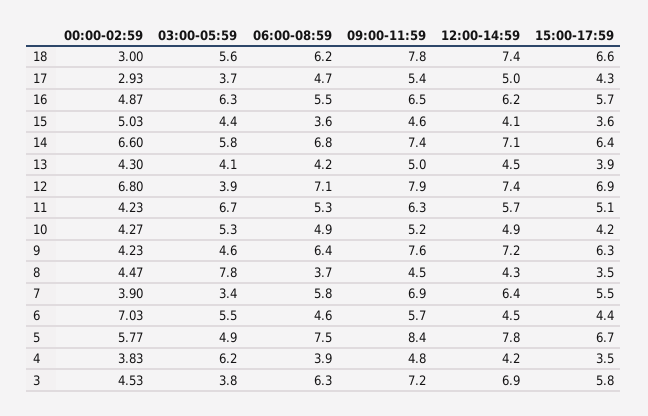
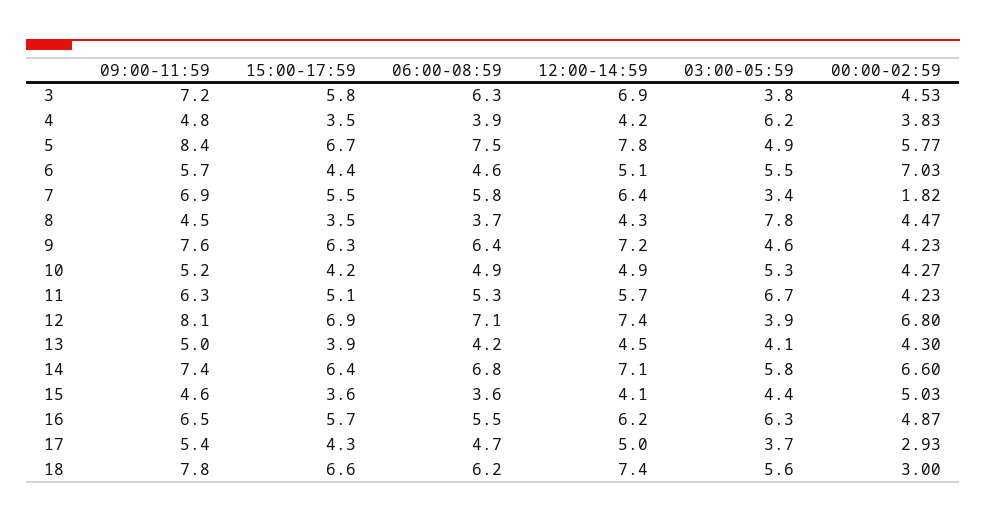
  {
    "00:00-02:59": {
      "18": 3,
      "17": 2.93,
      "16": 4.87,
      "15": 5.03,
      "14": 6.6,
      "13": 4.3,
      "12": 6.8,
      "11": 4.23,
      "10": 4.27,
      "9": 4.23,
      "8": 4.47,
-     "7": 3.9,
+     "7": 1.82,
      "6": 7.03,
      "5": 5.77,
      "4": 3.83,
      "3": 4.53
    },
    "03:00-05:59": {
      "18": 5.6,
      "17": 3.7,
      "16": 6.3,
      "15": 4.4,
      "14": 5.8,
      "13": 4.1,
      "12": 3.9,
      "11": 6.7,
      "10": 5.3,
      "9": 4.6,
      "8": 7.8,
      "7": 3.4,
      "6": 5.5,
      "5": 4.9,
      "4": 6.2,
      "3": 3.8
    },
    "06:00-08:59": {
      "18": 6.2,
      "17": 4.7,
      "16": 5.5,
      "15": 3.6,
      "14": 6.8,
      "13": 4.2,
      "12": 7.1,
      "11": 5.3,
      "10": 4.9,
      "9": 6.4,
      "8": 3.7,
      "7": 5.8,
      "6": 4.6,
      "5": 7.5,
      "4": 3.9,
      "3": 6.3
    },
    "09:00-11:59": {
      "18": 7.8,
      "17": 5.4,
      "16": 6.5,
      "15": 4.6,
      "14": 7.4,
      "13": 5,
-     "12": 7.9,
+     "12": 8.1,
      "11": 6.3,
      "10": 5.2,
      "9": 7.6,
      "8": 4.5,
      "7": 6.9,
      "6": 5.7,
      "5": 8.4,
      "4": 4.8,
      "3": 7.2
    },
    "12:00-14:59": {
      "18": 7.4,
      "17": 5,
      "16": 6.2,
      "15": 4.1,
      "14": 7.1,
      "13": 4.5,
      "12": 7.4,
      "11": 5.7,
      "10": 4.9,
      "9": 7.2,
      "8": 4.3,
      "7": 6.4,
-     "6": 4.5,
+     "6": 5.1,
      "5": 7.8,
      "4": 4.2,
      "3": 6.9
    },
    "15:00-17:59": {
      "18": 6.6,
      "17": 4.3,
      "16": 5.7,
      "15": 3.6,
      "14": 6.4,
      "13": 3.9,
      "12": 6.9,
      "11": 5.1,
      "10": 4.2,
      "9": 6.3,
      "8": 3.5,
      "7": 5.5,
      "6": 4.4,
      "5": 6.7,
      "4": 3.5,
      "3": 5.8
    }
  }

